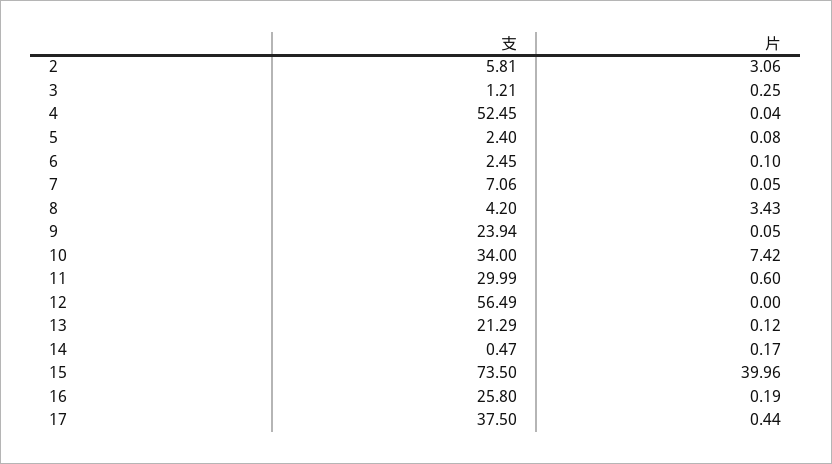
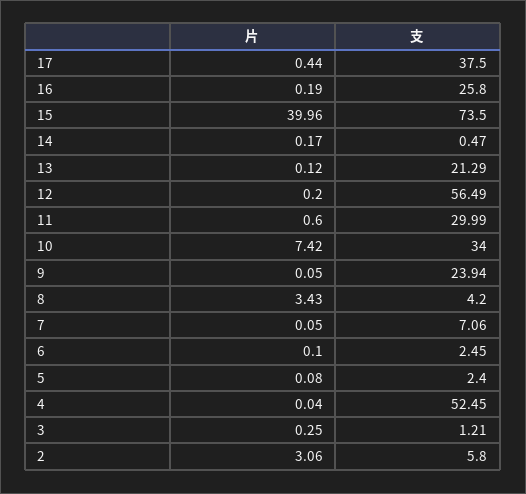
  {
    "支": {
-     "2": 5.81,
+     "2": 5.8,
      "3": 1.21,
      "4": 52.45,
      "5": 2.4,
      "6": 2.45,
      "7": 7.06,
      "8": 4.2,
      "9": 23.94,
      "10": 34,
      "11": 29.99,
      "12": 56.49,
      "13": 21.29,
      "14": 0.47,
      "15": 73.5,
      "16": 25.8,
      "17": 37.5
    },
    "片": {
      "2": 3.06,
      "3": 0.25,
      "4": 0.04,
      "5": 0.08,
      "6": 0.1,
      "7": 0.05,
      "8": 3.43,
      "9": 0.05,
      "10": 7.42,
      "11": 0.6,
-     "12": 0,
+     "12": 0.2,
      "13": 0.12,
      "14": 0.17,
      "15": 39.96,
      "16": 0.19,
      "17": 0.44
    }
  }

